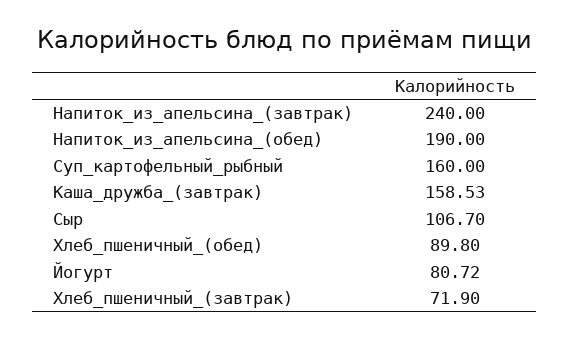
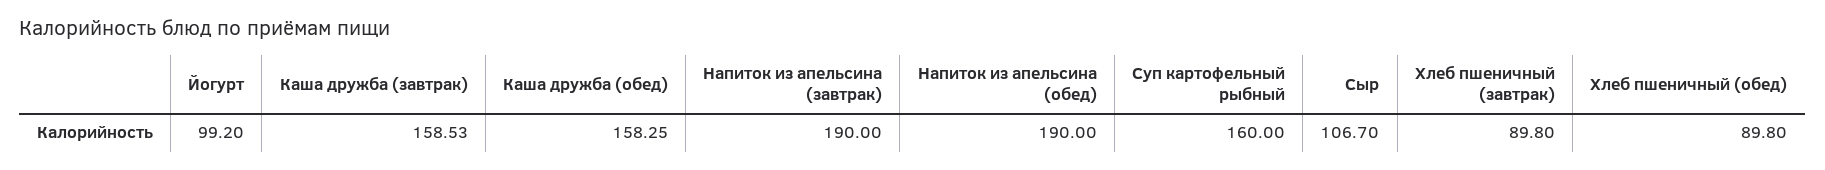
  {
-   "Напиток_из_апельсина_(завтрак)": 240,
+   "Напиток_из_апельсина_(завтрак)": 190,
    "Напиток_из_апельсина_(обед)": 190,
    "Суп_картофельный_рыбный": 160,
    "Каша_дружба_(завтрак)": 158.53,
    "Сыр": 106.7,
    "Хлеб_пшеничный_(обед)": 89.8,
-   "Йогурт": 80.72,
+   "Йогурт": 99.2,
-   "Хлеб_пшеничный_(завтрак)": 71.9
+   "Хлеб_пшеничный_(завтрак)": 89.8,
+   "Каша дружба (обед)": 158.25
  }

